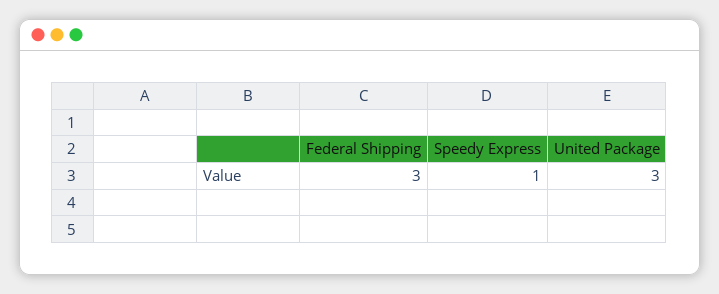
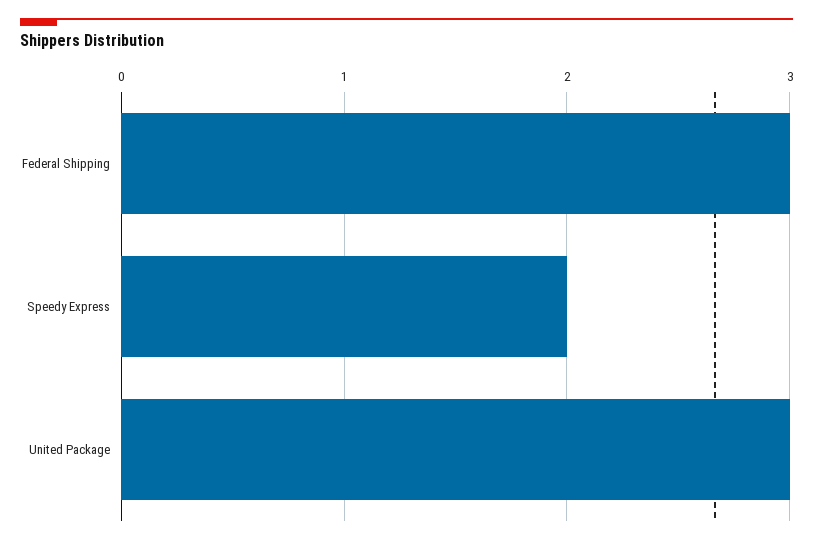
  {
    "Federal Shipping": 3,
-   "Speedy Express": 1,
+   "Speedy Express": 2,
    "United Package": 3
  }

